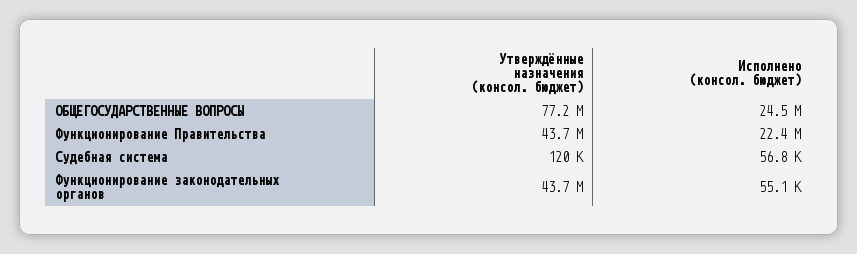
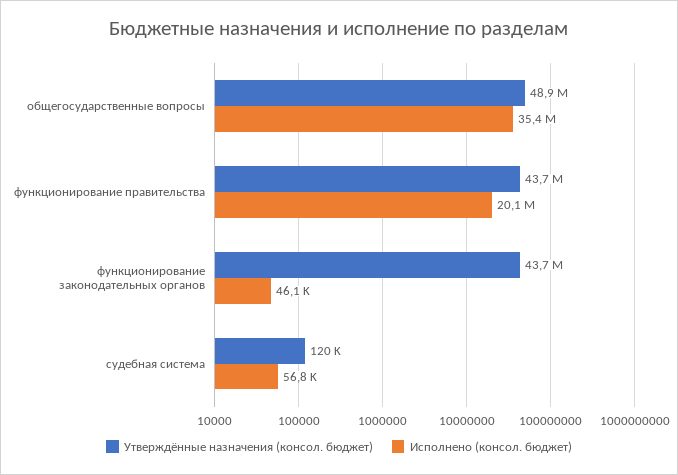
  {
    "Утверждённые назначения (консол. бюджет)": {
-     "ОБЩЕГОСУДАРСТВЕННЫЕ ВОПРОСЫ": 77200000,
+     "ОБЩЕГОСУДАРСТВЕННЫЕ ВОПРОСЫ": 48900000,
      "Функционирование Правительства": 43700000,
      "Судебная система": 120000,
      "Функционирование законодательных органов": 43700000
    },
    "Исполнено (консол. бюджет)": {
-     "ОБЩЕГОСУДАРСТВЕННЫЕ ВОПРОСЫ": 24500000,
+     "ОБЩЕГОСУДАРСТВЕННЫЕ ВОПРОСЫ": 35400000,
-     "Функционирование Правительства": 22400000,
+     "Функционирование Правительства": 20100000,
      "Судебная система": 56800,
-     "Функционирование законодательных органов": 55100
+     "Функционирование законодательных органов": 46100
    }
  }

